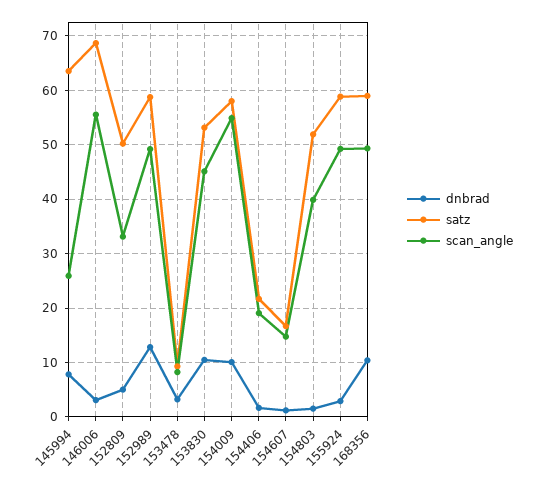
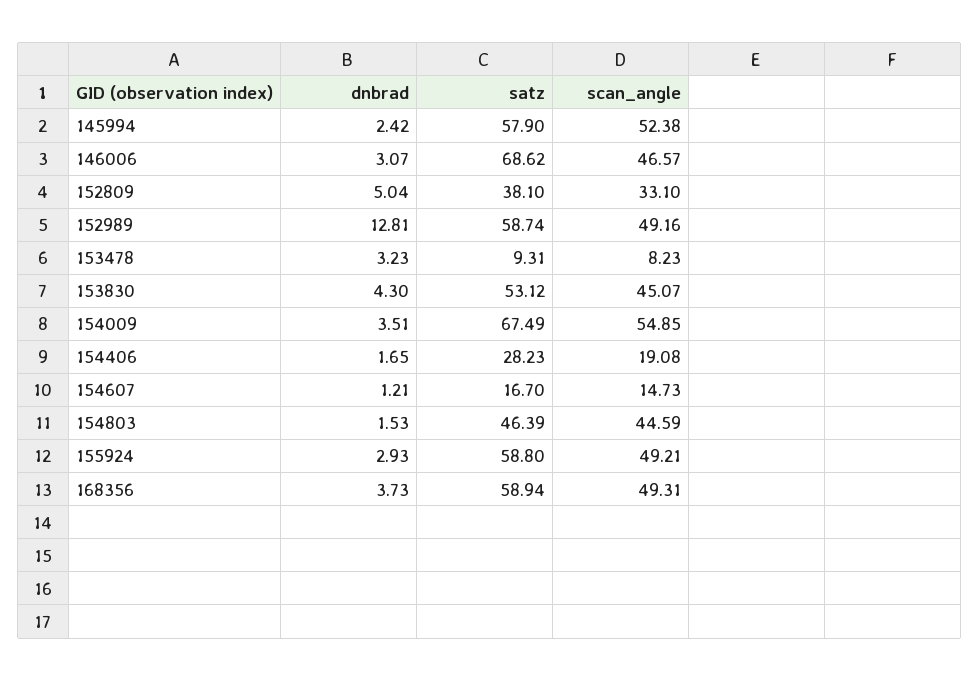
  {
    "dnbrad": {
-     "145994": 8,
+     "145994": 2.42,
      "146006": 3.07,
      "152809": 5.04,
      "152989": 12.81,
      "153478": 3.23,
-     "153830": 10,
+     "153830": 4.3,
-     "154009": 10,
+     "154009": 3.51,
      "154406": 1.65,
      "154607": 1.21,
      "154803": 1.53,
      "155924": 2.93,
-     "168356": 10
+     "168356": 3.73
    },
    "satz": {
-     "145994": 64,
+     "145994": 57.9,
      "146006": 68.62,
-     "152809": 50,
+     "152809": 38.1,
      "152989": 58.74,
      "153478": 9.31,
      "153830": 53.12,
-     "154009": 58,
+     "154009": 67.49,
-     "154406": 22,
+     "154406": 28.23,
      "154607": 16.7,
-     "154803": 52,
+     "154803": 46.39,
      "155924": 58.8,
      "168356": 58.94
    },
    "scan_angle": {
-     "145994": 26,
+     "145994": 52.38,
-     "146006": 56,
+     "146006": 46.57,
      "152809": 33.1,
      "152989": 49.16,
      "153478": 8.23,
      "153830": 45.07,
      "154009": 54.85,
      "154406": 19.08,
      "154607": 14.73,
-     "154803": 40,
+     "154803": 44.59,
      "155924": 49.21,
      "168356": 49.31
    }
  }

